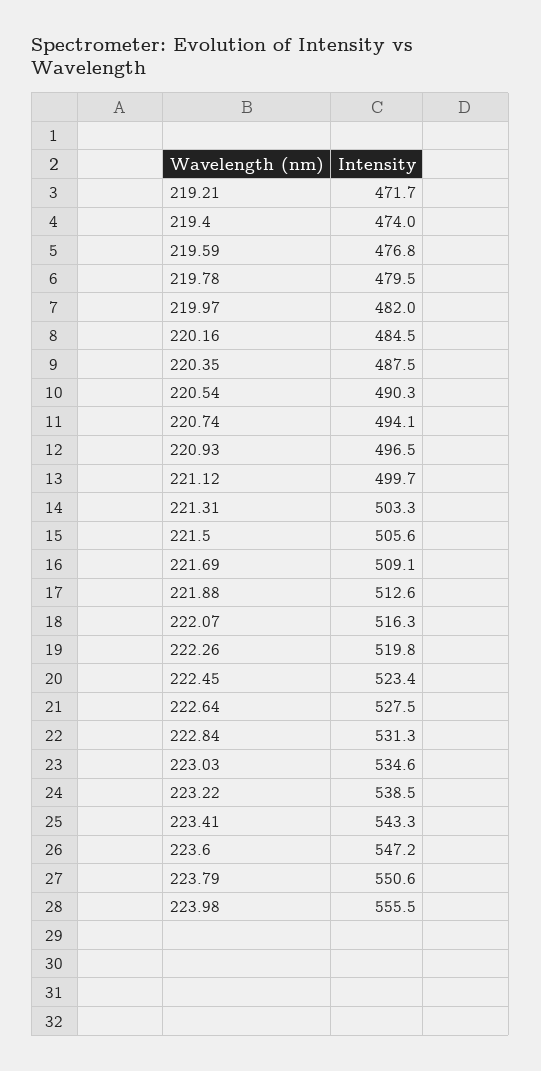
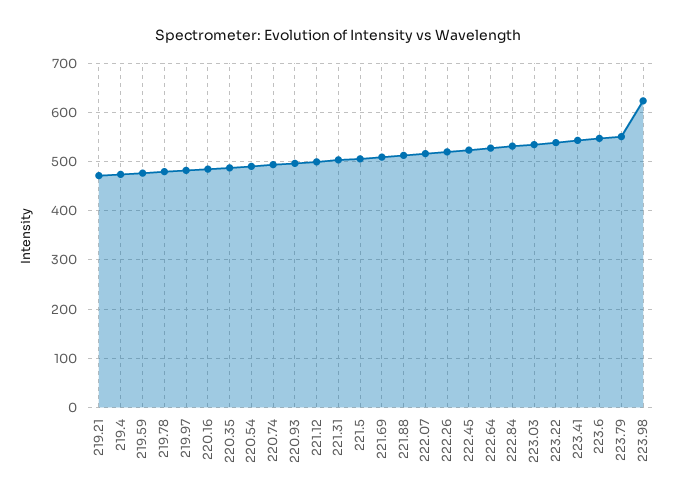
  {
    "219.21": 471.7,
    "219.4": 474,
    "219.59": 476.8,
    "219.78": 479.5,
    "219.97": 482,
    "220.16": 484.5,
    "220.35": 487.5,
    "220.54": 490.3,
    "220.74": 494.1,
    "220.93": 496.5,
    "221.12": 499.7,
    "221.31": 503.3,
    "221.5": 505.6,
    "221.69": 509.1,
    "221.88": 512.6,
    "222.07": 516.3,
    "222.26": 519.8,
    "222.45": 523.4,
    "222.64": 527.5,
    "222.84": 531.3,
    "223.03": 534.6,
    "223.22": 538.5,
    "223.41": 543.3,
    "223.6": 547.2,
    "223.79": 550.6,
-   "223.98": 555.5
+   "223.98": 620
  }

